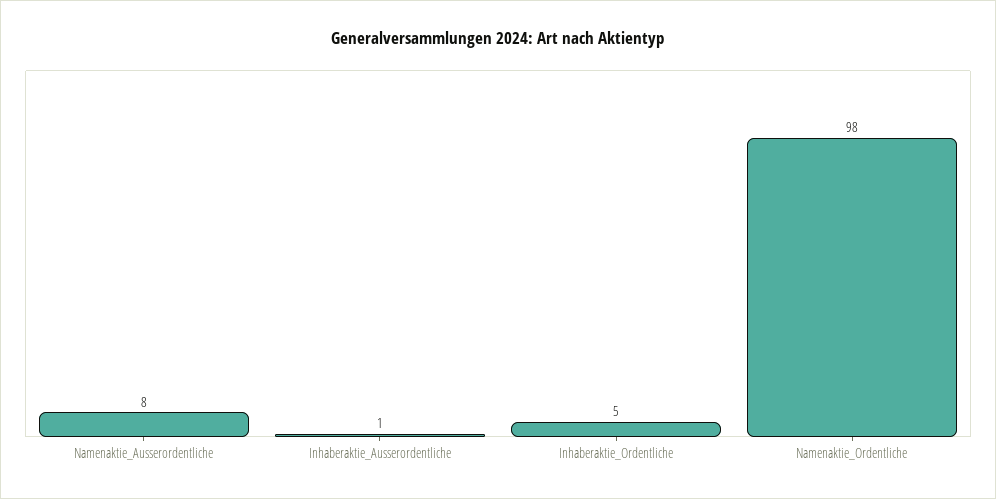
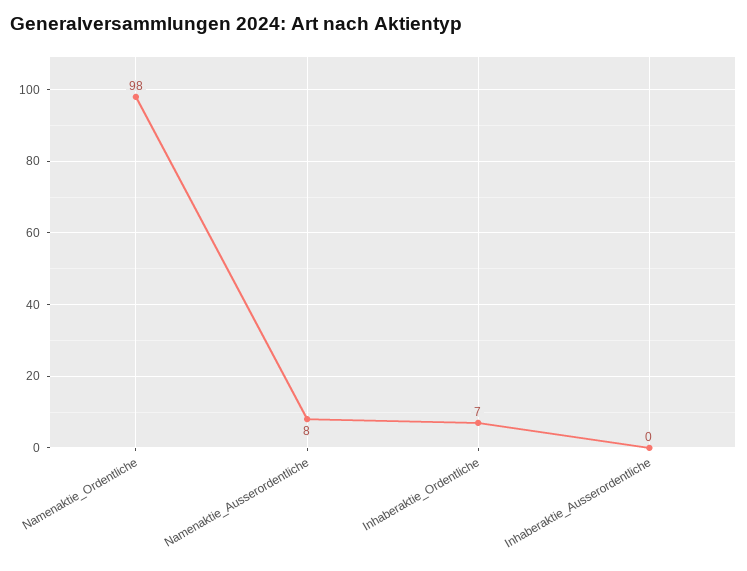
  {
    "Namenaktie_Ausserordentliche": 8,
-   "Inhaberaktie_Ausserordentliche": 1,
+   "Inhaberaktie_Ausserordentliche": 0,
-   "Inhaberaktie_Ordentliche": 5,
+   "Inhaberaktie_Ordentliche": 7,
    "Namenaktie_Ordentliche": 98
  }

